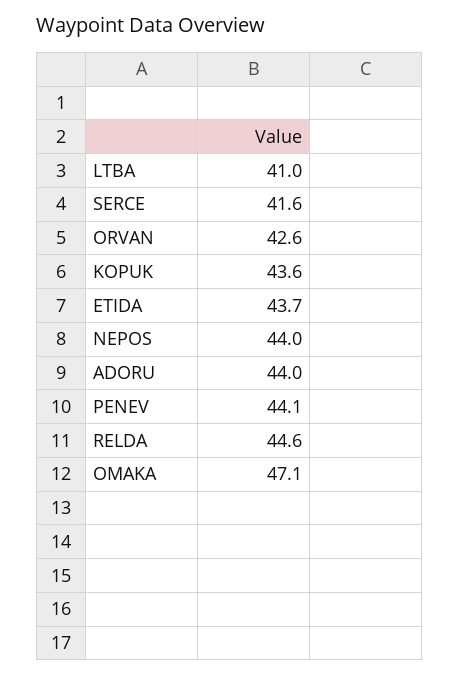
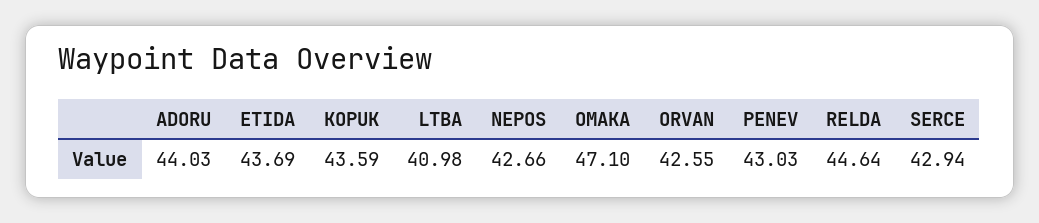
  {
    "LTBA": 40.98,
-   "SERCE": 41.6,
+   "SERCE": 42.94,
    "ORVAN": 42.55,
    "KOPUK": 43.59,
    "ETIDA": 43.69,
-   "NEPOS": 44,
+   "NEPOS": 42.66,
    "ADORU": 44.03,
-   "PENEV": 44.1,
+   "PENEV": 43.03,
    "RELDA": 44.64,
    "OMAKA": 47.1
  }

